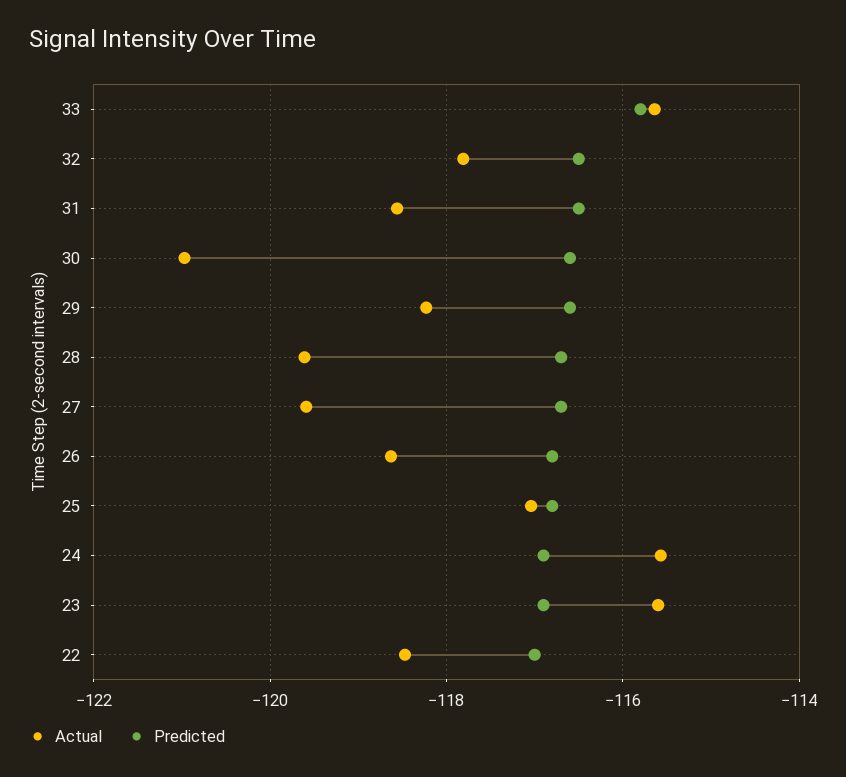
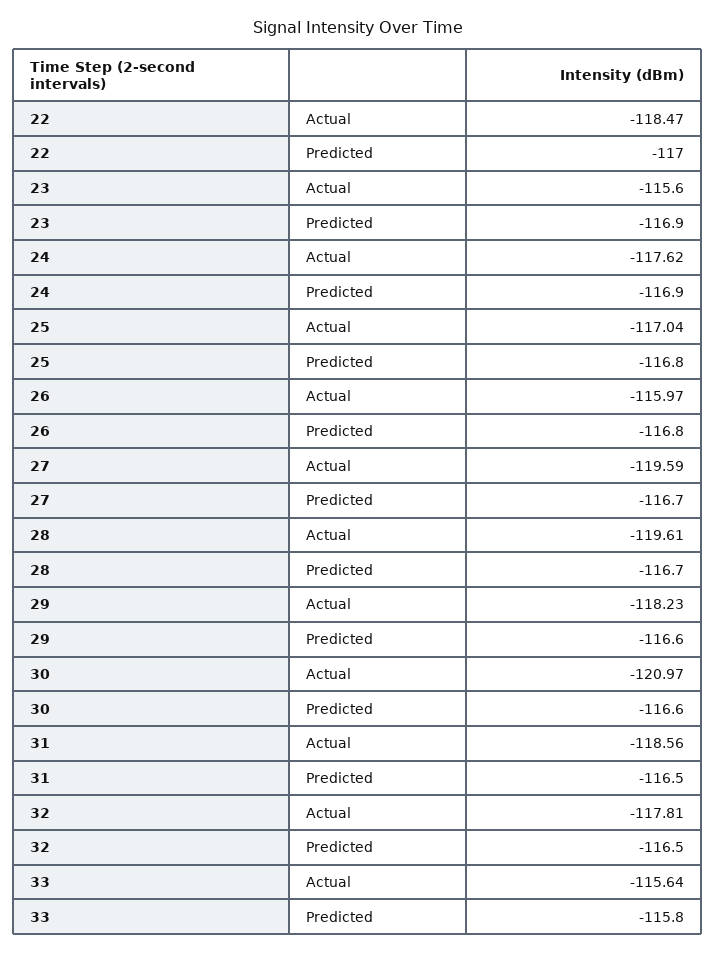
  {
    "Actual": {
      "33": -115.64,
      "32": -117.81,
      "31": -118.56,
      "30": -120.97,
      "29": -118.23,
      "28": -119.61,
      "27": -119.59,
-     "26": -118.6,
+     "26": -115.97,
      "25": -117.04,
-     "24": -115.6,
+     "24": -117.62,
      "23": -115.6,
      "22": -118.47
    },
    "Predicted": {
      "33": -115.8,
      "32": -116.5,
      "31": -116.5,
      "30": -116.6,
      "29": -116.6,
      "28": -116.7,
      "27": -116.7,
      "26": -116.8,
      "25": -116.8,
      "24": -116.9,
      "23": -116.9,
      "22": -117
    }
  }

